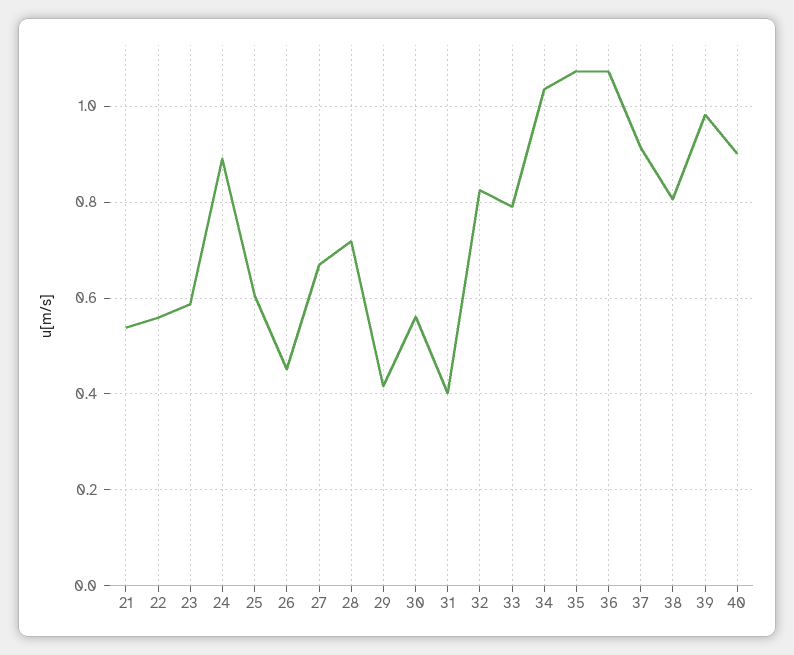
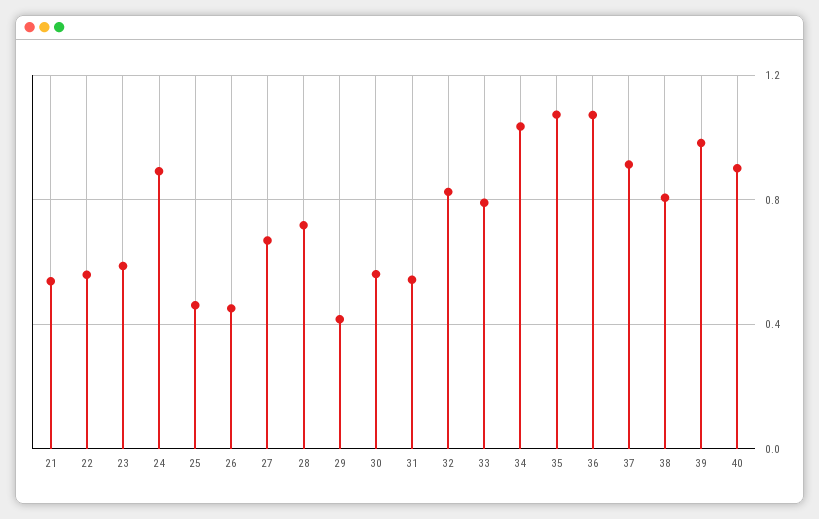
  {
    "21": 0.54,
    "22": 0.56,
    "23": 0.58,
    "24": 0.9,
-   "25": 0.6,
+   "25": 0.45,
    "26": 0.46,
    "27": 0.66,
    "28": 0.72,
    "29": 0.42,
    "30": 0.56,
-   "31": 0.4,
+   "31": 0.55,
    "32": 0.82,
    "33": 0.8,
    "34": 1.04,
    "35": 1.08,
    "36": 1.08,
    "37": 0.92,
    "38": 0.8,
    "39": 0.98,
    "40": 0.9
  }

